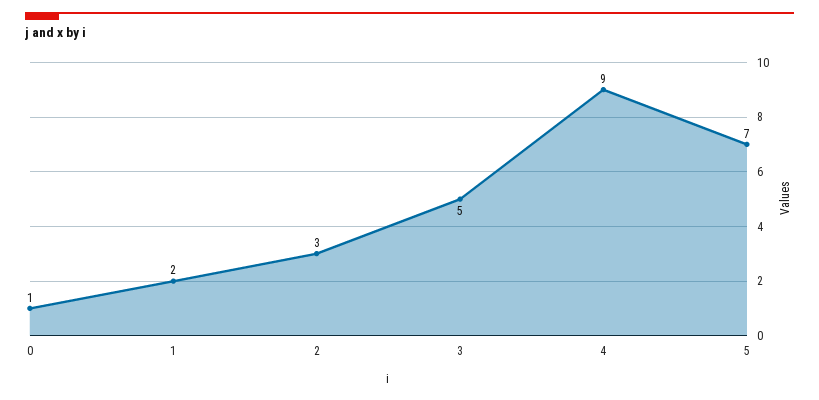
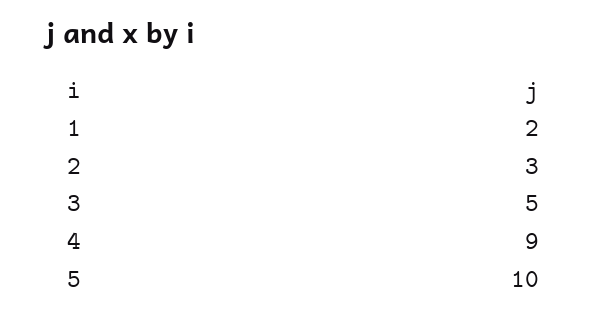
  {
-   "0": 1,
    "1": 2,
    "2": 3,
    "3": 5,
    "4": 9,
-   "5": 7
+   "5": 10
  }

